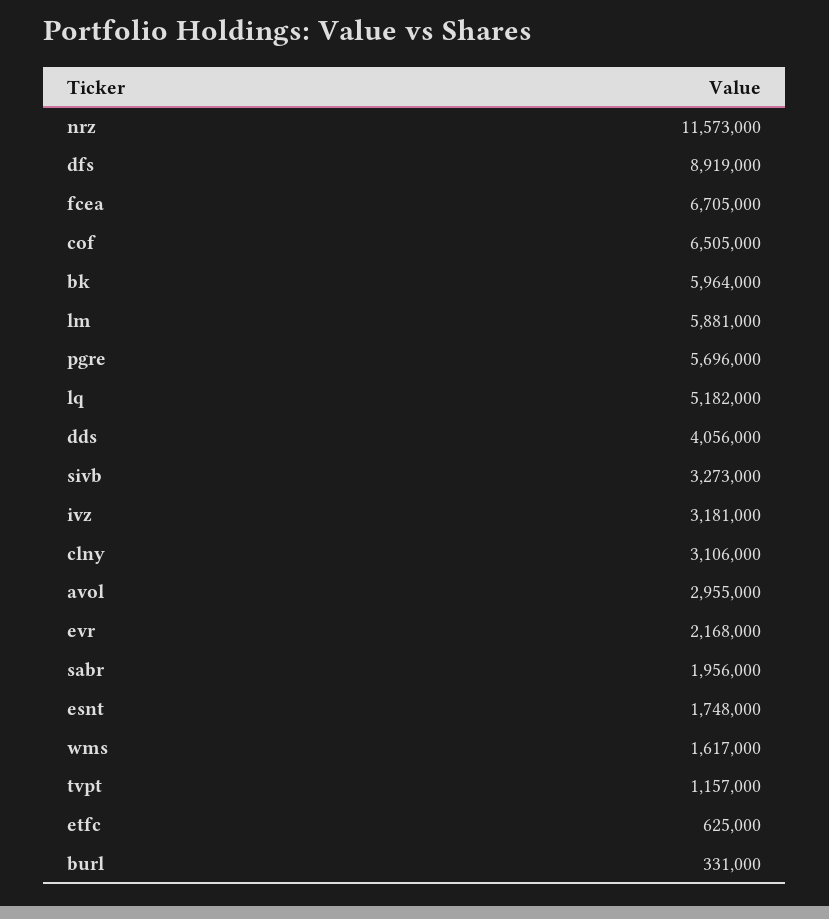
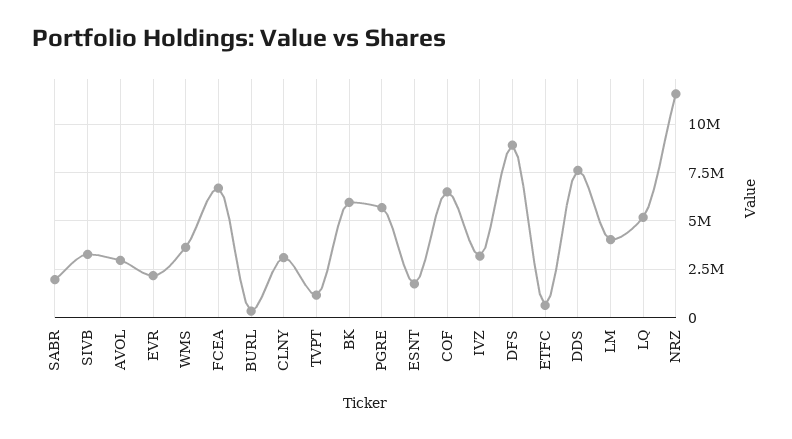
  {
    "nrz": 11573000,
    "dfs": 8919000,
    "fcea": 6705000,
    "cof": 6505000,
    "bk": 5964000,
-   "lm": 5881000,
+   "lm": 4000000,
    "pgre": 5696000,
    "lq": 5182000,
-   "dds": 4056000,
+   "dds": 7500000,
    "sivb": 3273000,
    "ivz": 3181000,
    "clny": 3106000,
    "avol": 2955000,
    "evr": 2168000,
    "sabr": 1956000,
    "esnt": 1748000,
-   "wms": 1617000,
+   "wms": 3500000,
    "tvpt": 1157000,
    "etfc": 625000,
    "burl": 331000
  }

